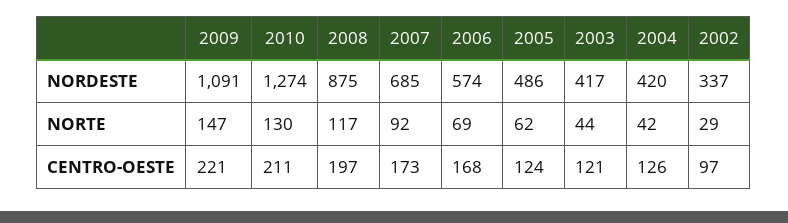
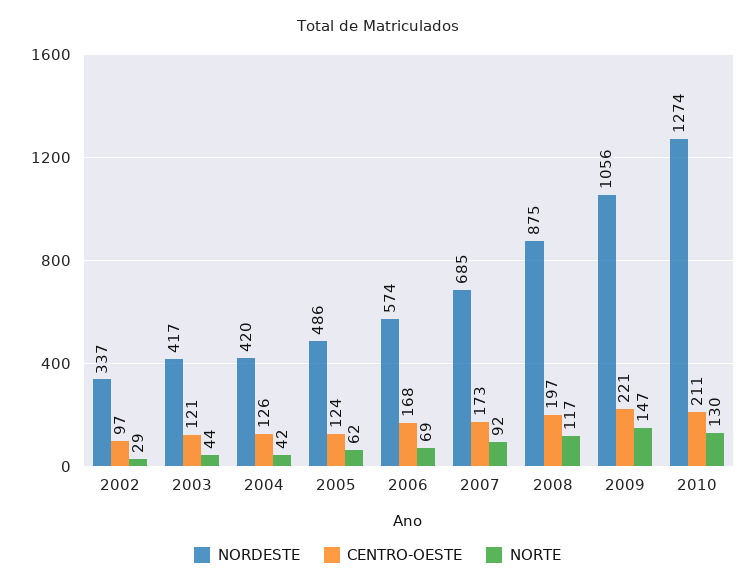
  {
    "NORDESTE": {
-     "2009": 1091,
+     "2009": 1056,
      "2010": 1274,
      "2008": 875,
      "2007": 685,
      "2006": 574,
      "2005": 486,
      "2003": 417,
      "2004": 420,
      "2002": 337
    },
    "NORTE": {
      "2009": 147,
      "2010": 130,
      "2008": 117,
      "2007": 92,
      "2006": 69,
      "2005": 62,
      "2003": 44,
      "2004": 42,
      "2002": 29
    },
    "CENTRO-OESTE": {
      "2009": 221,
      "2010": 211,
      "2008": 197,
      "2007": 173,
      "2006": 168,
      "2005": 124,
      "2003": 121,
      "2004": 126,
      "2002": 97
    }
  }

